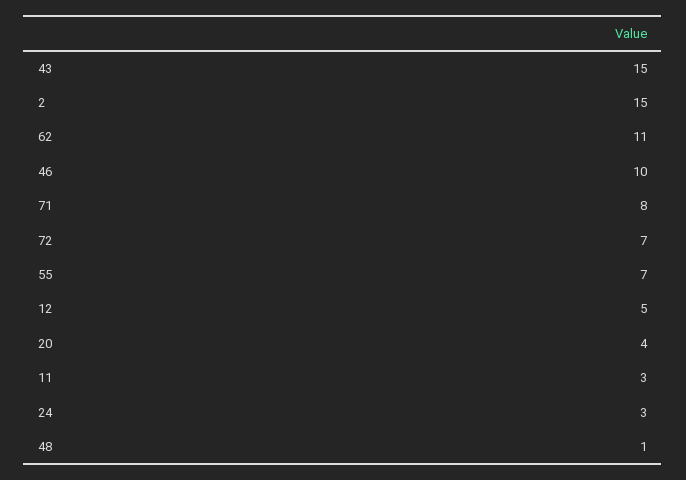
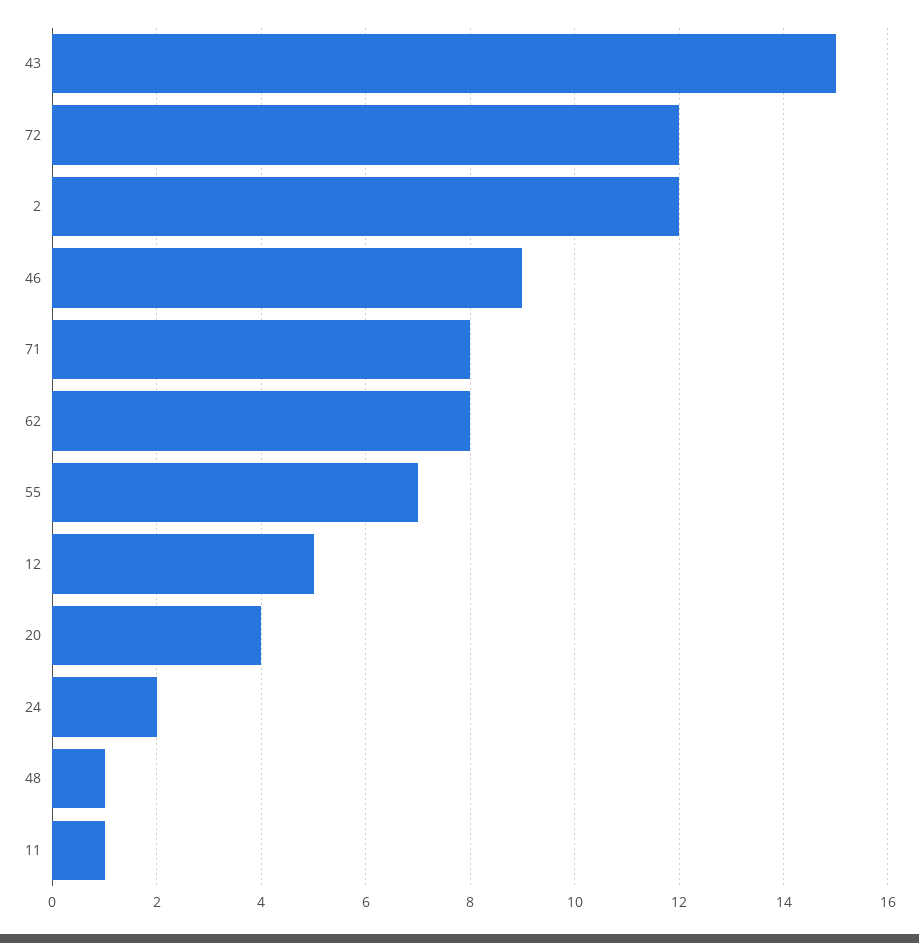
  {
    "43": 15,
-   "2": 15,
+   "2": 12,
-   "62": 11,
+   "62": 8,
-   "46": 10,
+   "46": 9,
    "71": 8,
-   "72": 7,
+   "72": 12,
    "55": 7,
    "12": 5,
    "20": 4,
-   "11": 3,
+   "11": 1,
-   "24": 3,
+   "24": 2,
    "48": 1
  }

